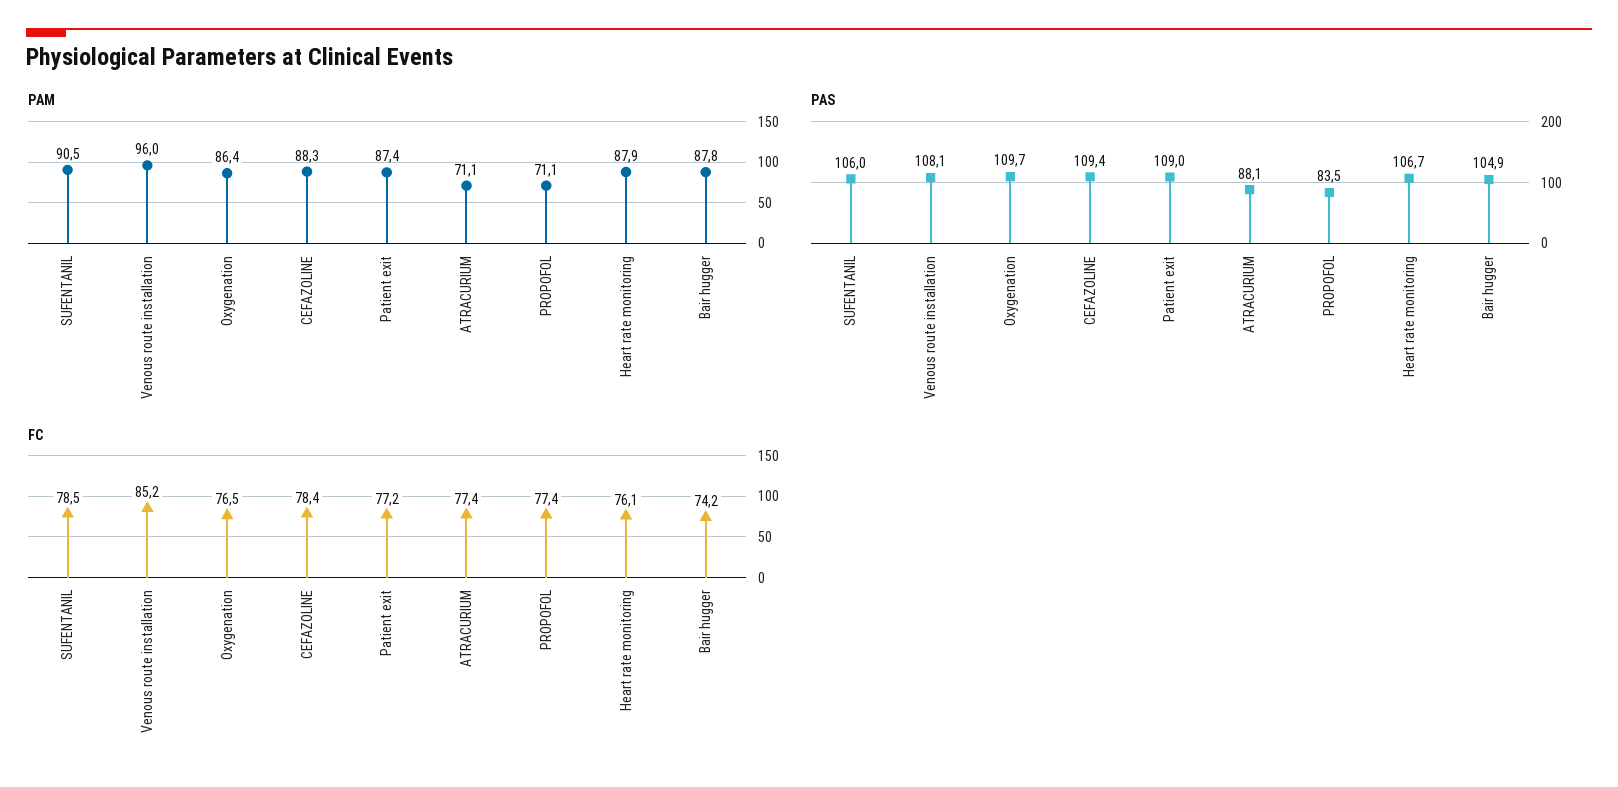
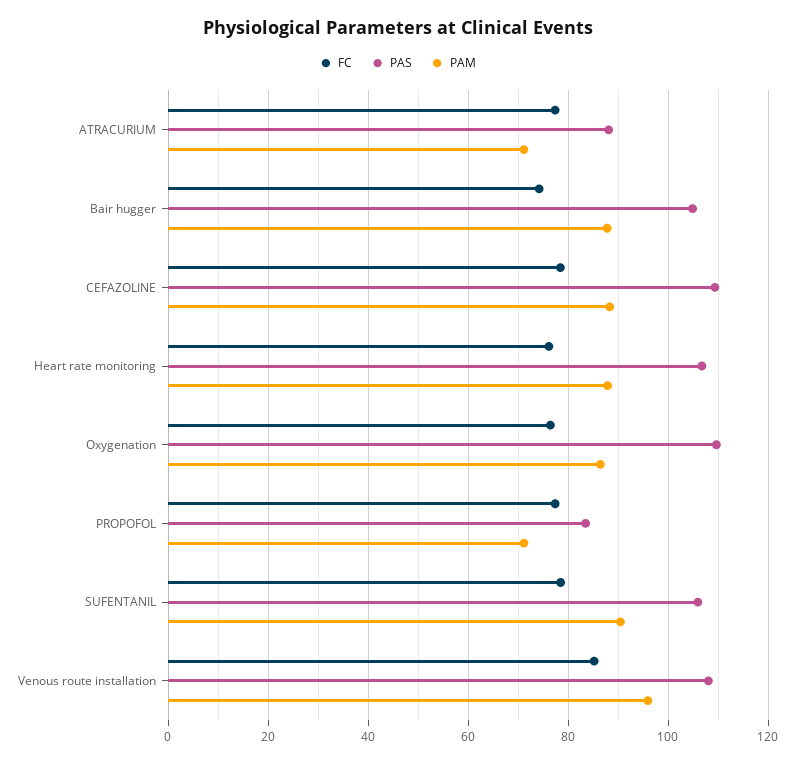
  {
    "PAM": {
      "SUFENTANIL": 90.5,
      "Venous route installation": 96,
      "Oxygenation": 86.4,
      "CEFAZOLINE": 88.3,
-     "Patient exit": 87.4,
      "ATRACURIUM": 71.1,
      "PROPOFOL": 71.1,
      "Heart rate monitoring": 87.9,
      "Bair hugger": 87.8
    },
    "PAS": {
      "SUFENTANIL": 106,
      "Venous route installation": 108.1,
      "Oxygenation": 109.7,
      "CEFAZOLINE": 109.4,
-     "Patient exit": 109,
      "ATRACURIUM": 88.1,
      "PROPOFOL": 83.5,
      "Heart rate monitoring": 106.7,
      "Bair hugger": 104.9
    },
    "FC": {
      "SUFENTANIL": 78.5,
      "Venous route installation": 85.2,
      "Oxygenation": 76.5,
      "CEFAZOLINE": 78.4,
-     "Patient exit": 77.2,
      "ATRACURIUM": 77.4,
      "PROPOFOL": 77.4,
      "Heart rate monitoring": 76.1,
      "Bair hugger": 74.2
    }
  }

